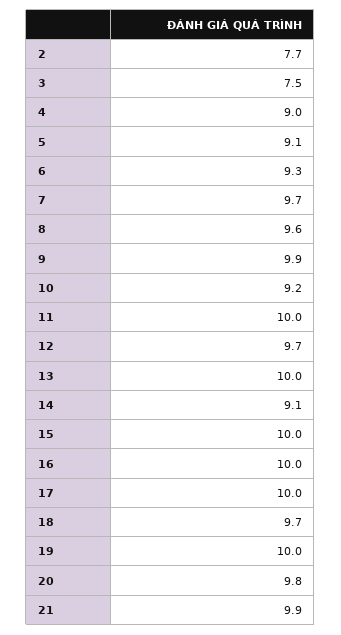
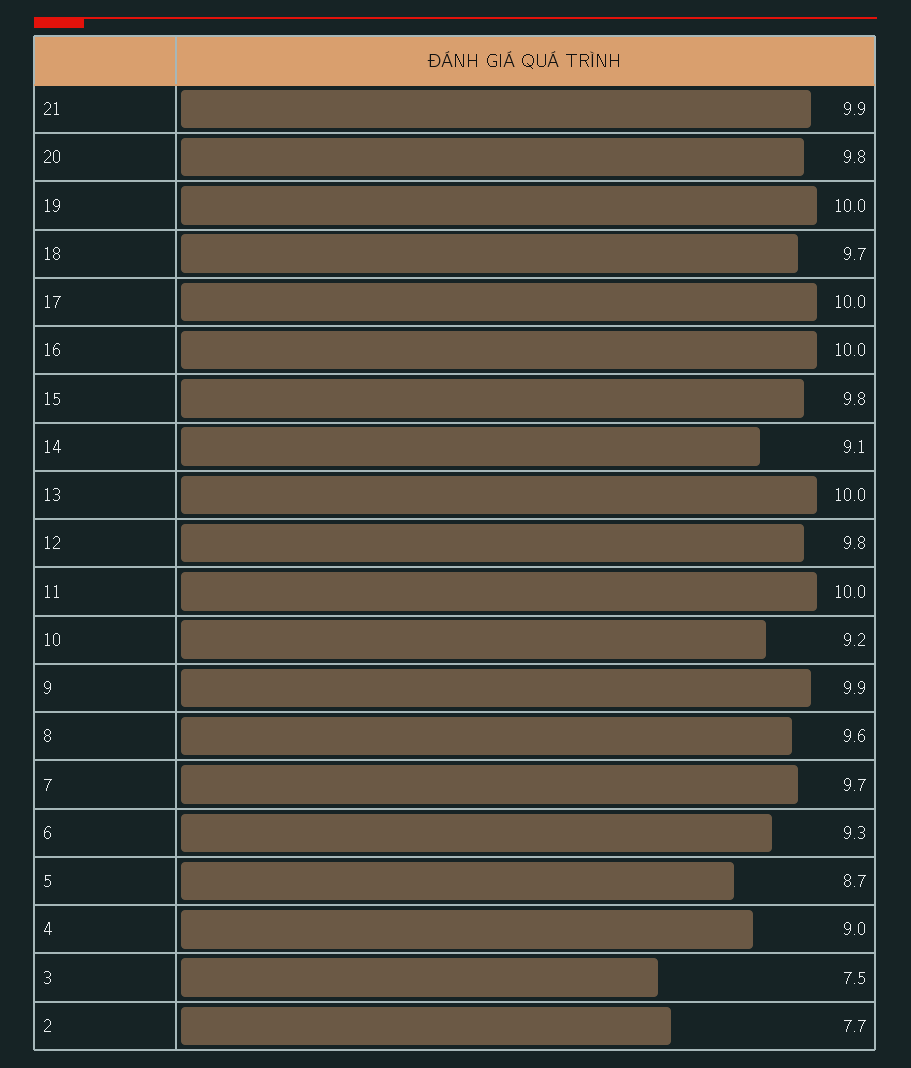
  {
    "2": 7.7,
    "3": 7.5,
    "4": 9,
-   "5": 9.1,
+   "5": 8.7,
    "6": 9.3,
    "7": 9.7,
    "8": 9.6,
    "9": 9.9,
    "10": 9.2,
    "11": 10,
-   "12": 9.7,
+   "12": 9.8,
    "13": 10,
    "14": 9.1,
-   "15": 10,
+   "15": 9.8,
    "16": 10,
    "17": 10,
    "18": 9.7,
    "19": 10,
    "20": 9.8,
    "21": 9.9
  }

